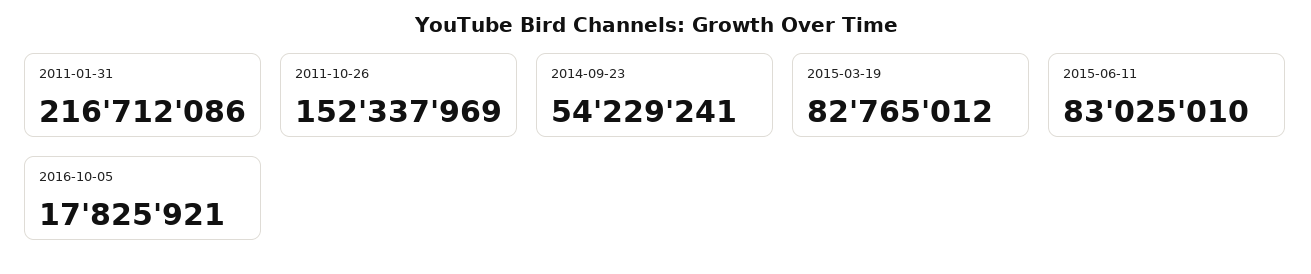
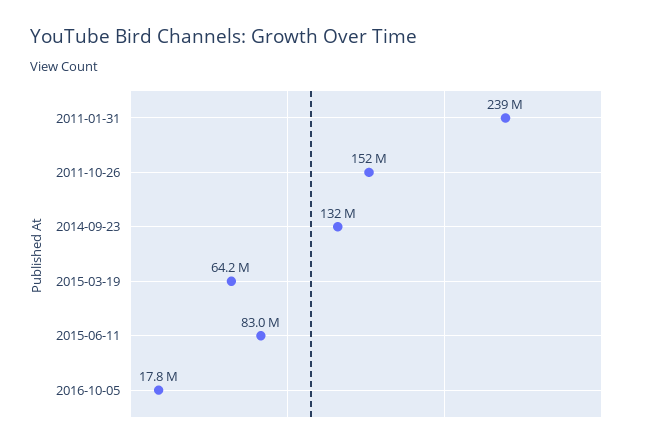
  {
-   "2011-01-31": 216712086,
+   "2011-01-31": 239000000,
    "2011-10-26": 152337969,
-   "2014-09-23": 54229241,
+   "2014-09-23": 132000000,
-   "2015-03-19": 82765012,
+   "2015-03-19": 64200000,
    "2015-06-11": 83025010,
    "2016-10-05": 17825921
  }

